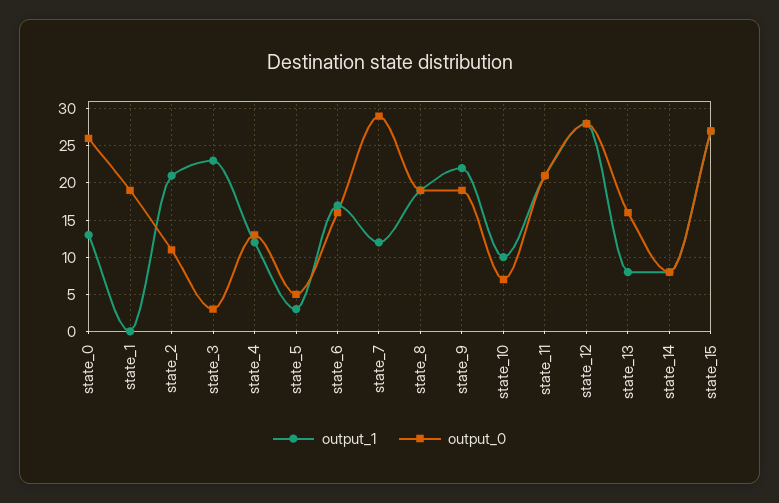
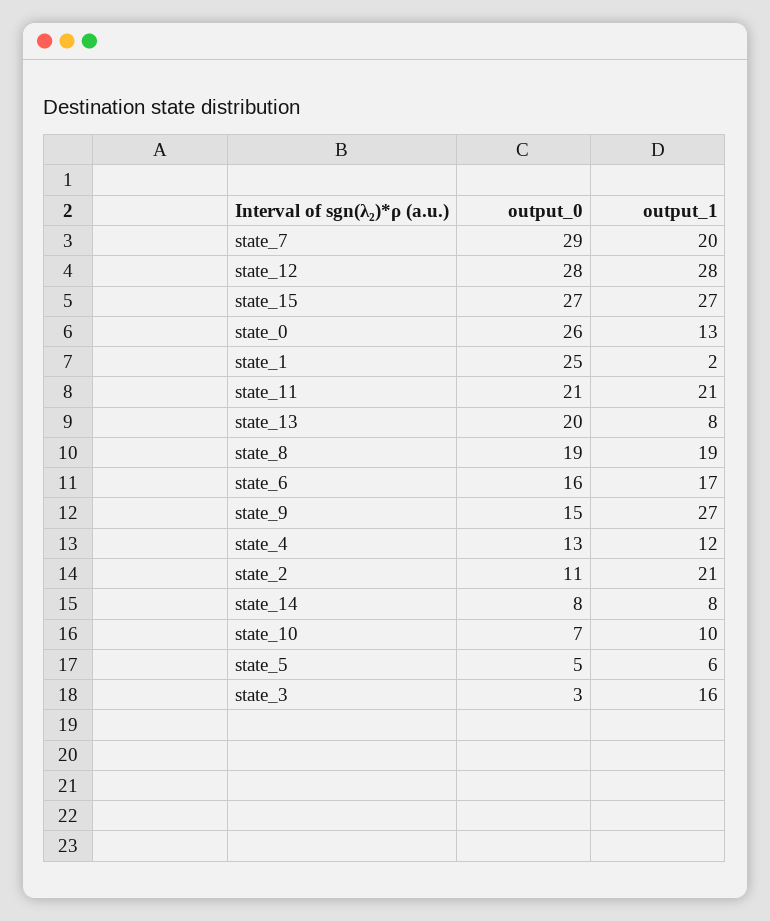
  {
    "output_1": {
      "state_0": 13,
-     "state_1": 0,
+     "state_1": 2,
      "state_2": 21,
-     "state_3": 23,
+     "state_3": 16,
      "state_4": 12,
-     "state_5": 3,
+     "state_5": 6,
      "state_6": 17,
-     "state_7": 12,
+     "state_7": 20,
      "state_8": 19,
-     "state_9": 22,
+     "state_9": 27,
      "state_10": 10,
      "state_11": 21,
      "state_12": 28,
      "state_13": 8,
      "state_14": 8,
      "state_15": 27
    },
    "output_0": {
      "state_0": 26,
-     "state_1": 19,
+     "state_1": 25,
      "state_2": 11,
      "state_3": 3,
      "state_4": 13,
      "state_5": 5,
      "state_6": 16,
      "state_7": 29,
      "state_8": 19,
-     "state_9": 19,
+     "state_9": 15,
      "state_10": 7,
      "state_11": 21,
      "state_12": 28,
-     "state_13": 16,
+     "state_13": 20,
      "state_14": 8,
      "state_15": 27
    }
  }

